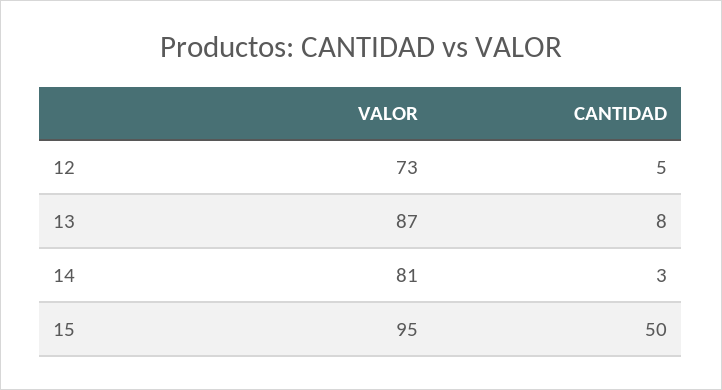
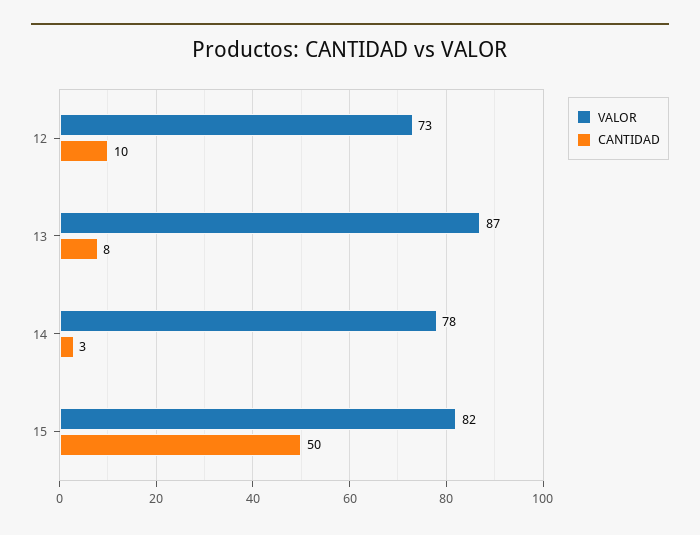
  {
    "VALOR": {
      "12": 73,
      "13": 87,
-     "14": 81,
+     "14": 78,
-     "15": 95
+     "15": 82
    },
    "CANTIDAD": {
-     "12": 5,
+     "12": 10,
      "13": 8,
      "14": 3,
      "15": 50
    }
  }

